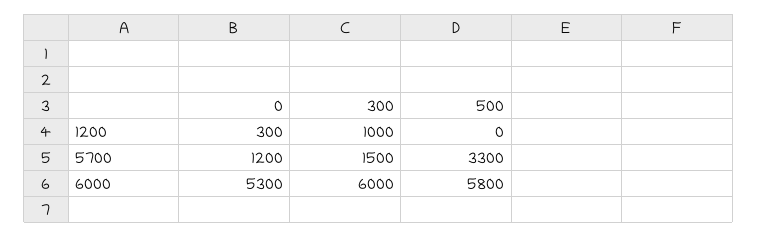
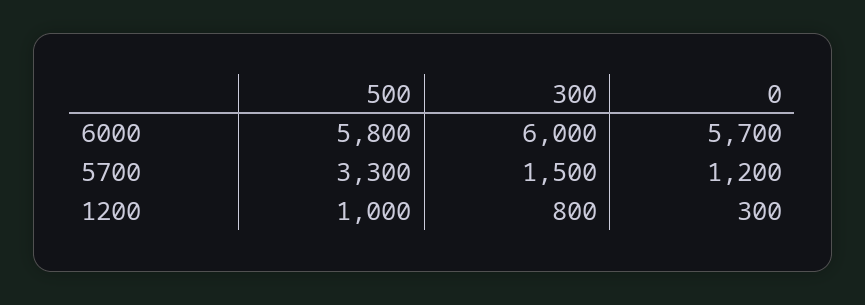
  {
    "0": {
      "1200": 300,
      "5700": 1200,
-     "6000": 5300
+     "6000": 5700
    },
    "300": {
-     "1200": 1000,
+     "1200": 800,
      "5700": 1500,
      "6000": 6000
    },
    "500": {
-     "1200": 0,
+     "1200": 1000,
      "5700": 3300,
      "6000": 5800
    }
  }

